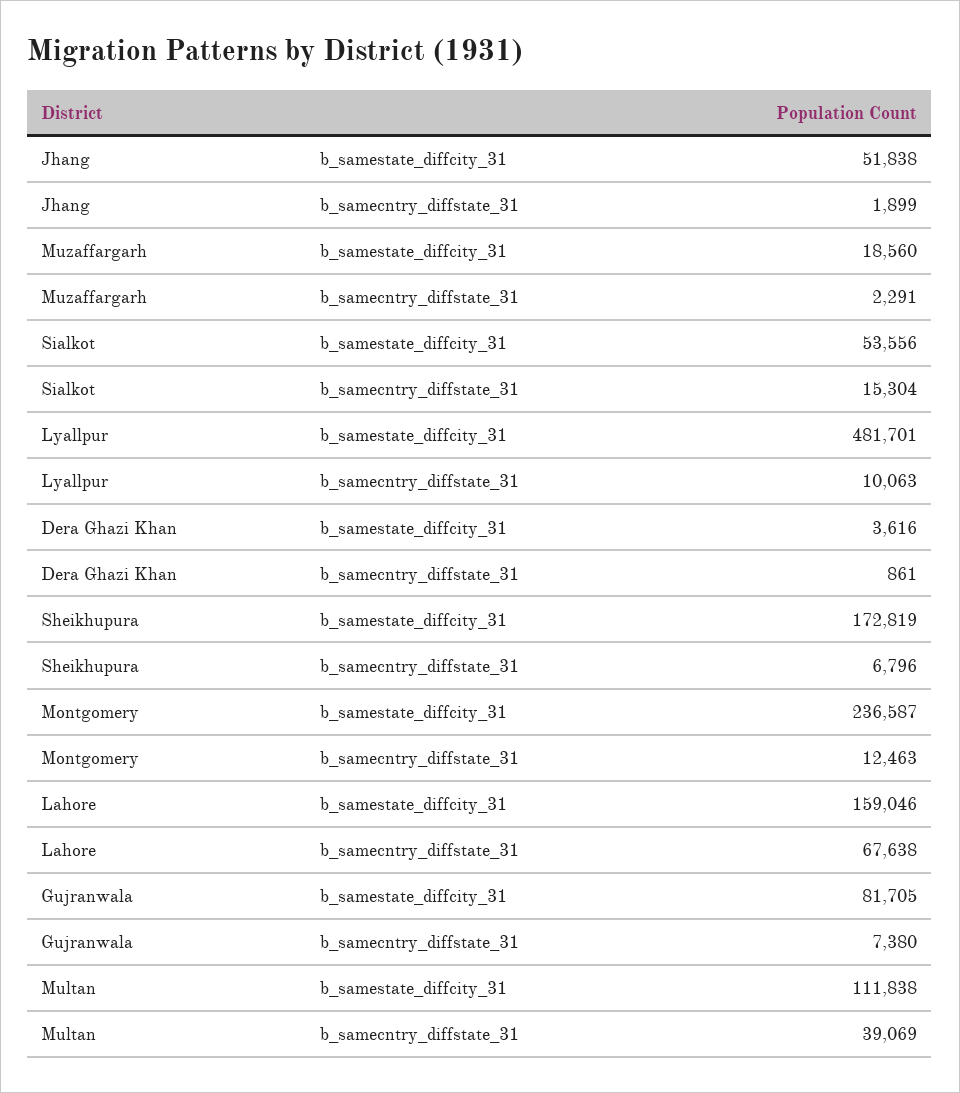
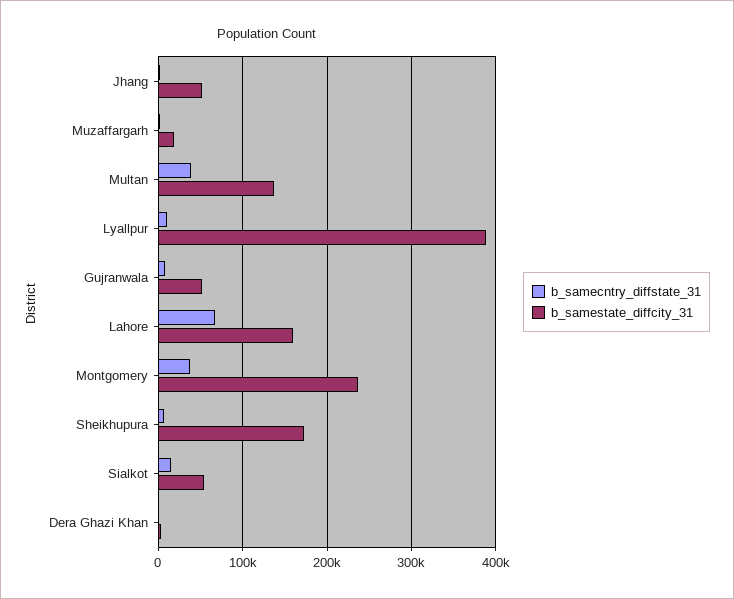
  {
    "b_samestate_diffcity_31": {
      "Jhang": 51838,
      "Muzaffargarh": 18560,
      "Sialkot": 53556,
-     "Lyallpur": 481701,
+     "Lyallpur": 390000,
      "Dera Ghazi Khan": 3616,
      "Sheikhupura": 172819,
      "Montgomery": 236587,
      "Lahore": 159046,
-     "Gujranwala": 81705,
+     "Gujranwala": 50000,
-     "Multan": 111838
+     "Multan": 140000
    },
    "b_samecntry_diffstate_31": {
      "Jhang": 1899,
      "Muzaffargarh": 2291,
      "Sialkot": 15304,
      "Lyallpur": 10063,
      "Dera Ghazi Khan": 861,
      "Sheikhupura": 6796,
-     "Montgomery": 12463,
+     "Montgomery": 40000,
      "Lahore": 67638,
      "Gujranwala": 7380,
      "Multan": 39069
    }
  }

